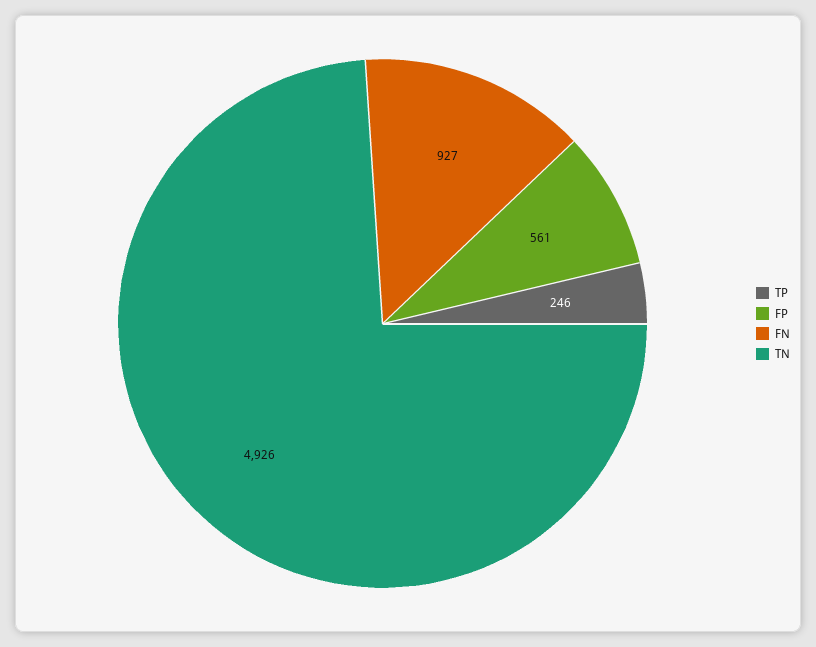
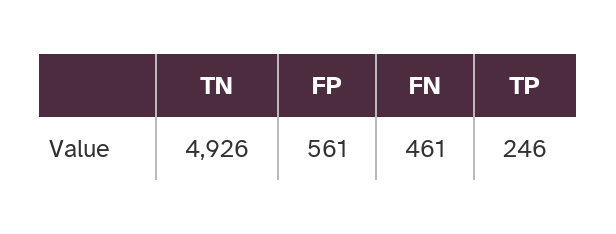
  {
    "TP": 246,
    "FP": 561,
-   "FN": 927,
+   "FN": 461,
    "TN": 4926
  }

